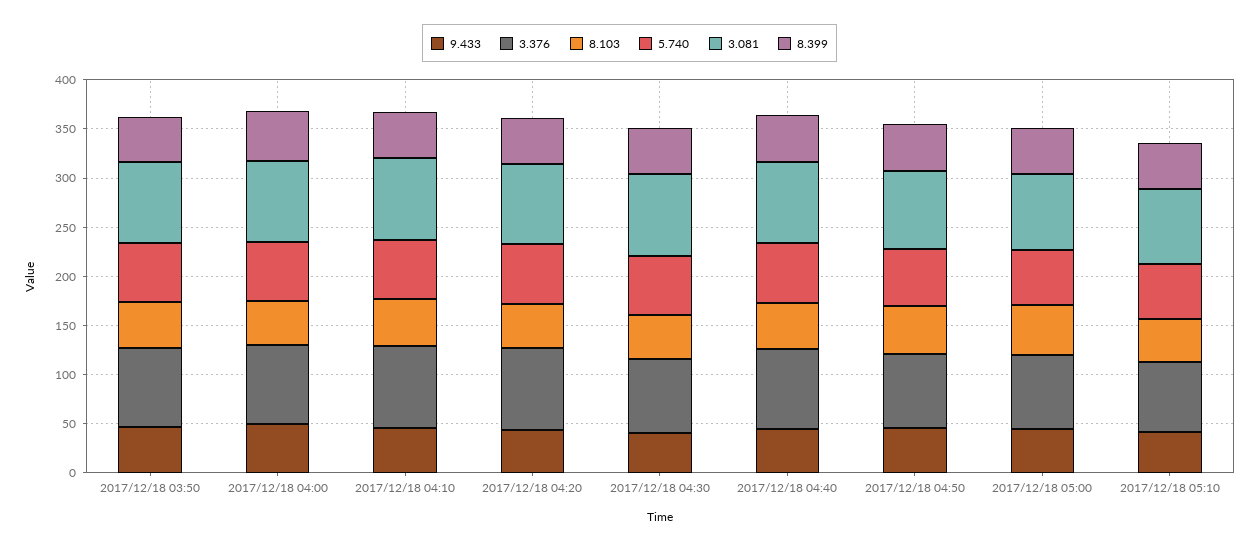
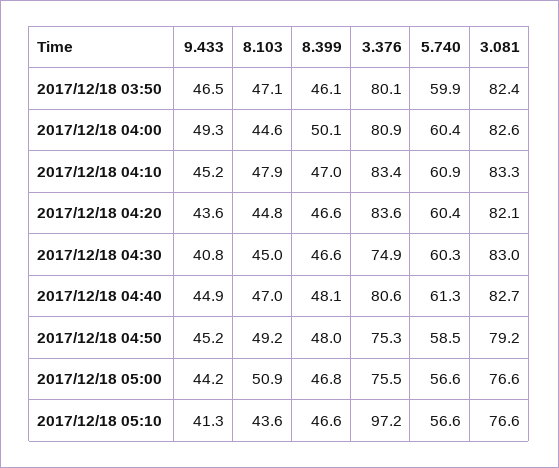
  {
    "9.433": {
      "2017/12/18 03:50": 46.5,
      "2017/12/18 04:00": 49.3,
      "2017/12/18 04:10": 45.2,
      "2017/12/18 04:20": 43.6,
      "2017/12/18 04:30": 40.8,
      "2017/12/18 04:40": 44.9,
      "2017/12/18 04:50": 45.2,
      "2017/12/18 05:00": 44.2,
      "2017/12/18 05:10": 41.3
    },
    "3.376": {
      "2017/12/18 03:50": 80.1,
      "2017/12/18 04:00": 80.9,
      "2017/12/18 04:10": 83.4,
      "2017/12/18 04:20": 83.6,
      "2017/12/18 04:30": 74.9,
      "2017/12/18 04:40": 80.6,
      "2017/12/18 04:50": 75.3,
      "2017/12/18 05:00": 75.5,
-     "2017/12/18 05:10": 70
+     "2017/12/18 05:10": 97.2
    },
    "8.103": {
      "2017/12/18 03:50": 47.1,
      "2017/12/18 04:00": 44.6,
      "2017/12/18 04:10": 47.9,
      "2017/12/18 04:20": 44.8,
      "2017/12/18 04:30": 45,
      "2017/12/18 04:40": 47,
      "2017/12/18 04:50": 49.2,
      "2017/12/18 05:00": 50.9,
      "2017/12/18 05:10": 43.6
    },
    "5.740": {
      "2017/12/18 03:50": 59.9,
      "2017/12/18 04:00": 60.4,
      "2017/12/18 04:10": 60.9,
      "2017/12/18 04:20": 60.4,
      "2017/12/18 04:30": 60.3,
      "2017/12/18 04:40": 61.3,
      "2017/12/18 04:50": 58.5,
      "2017/12/18 05:00": 56.6,
      "2017/12/18 05:10": 56.6
    },
    "3.081": {
      "2017/12/18 03:50": 82.4,
      "2017/12/18 04:00": 82.6,
      "2017/12/18 04:10": 83.3,
      "2017/12/18 04:20": 82.1,
      "2017/12/18 04:30": 83,
      "2017/12/18 04:40": 82.7,
      "2017/12/18 04:50": 79.2,
      "2017/12/18 05:00": 76.6,
      "2017/12/18 05:10": 76.6
    },
    "8.399": {
      "2017/12/18 03:50": 46.1,
      "2017/12/18 04:00": 50.1,
      "2017/12/18 04:10": 47,
      "2017/12/18 04:20": 46.6,
      "2017/12/18 04:30": 46.6,
      "2017/12/18 04:40": 48.1,
      "2017/12/18 04:50": 48,
      "2017/12/18 05:00": 46.8,
      "2017/12/18 05:10": 46.6
    }
  }

